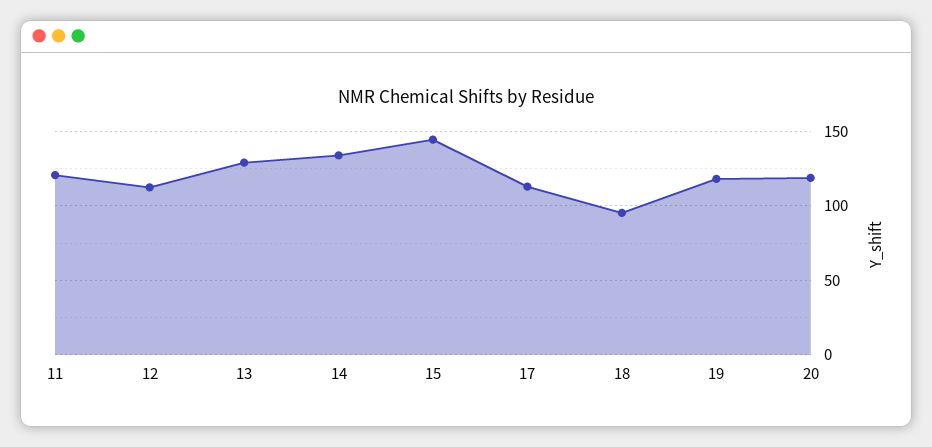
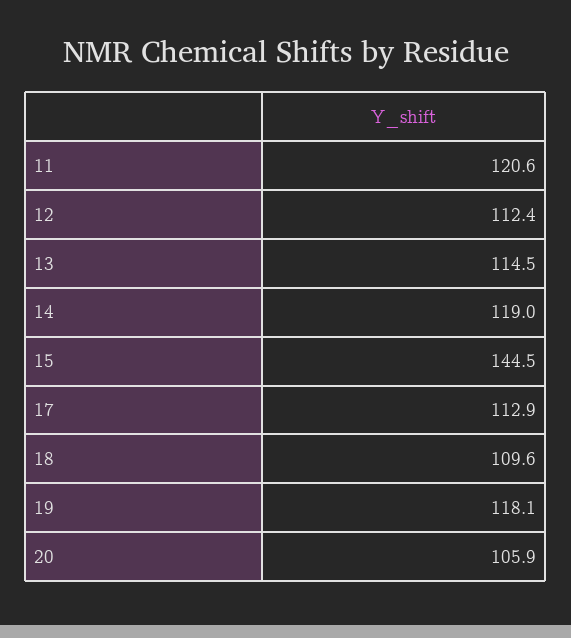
  {
    "11": 120.6,
    "12": 112.4,
-   "13": 130,
+   "13": 114.5,
-   "14": 135,
+   "14": 119,
    "15": 144.5,
    "17": 112.9,
-   "18": 95,
+   "18": 109.6,
    "19": 118.1,
-   "20": 120
+   "20": 105.9
  }

